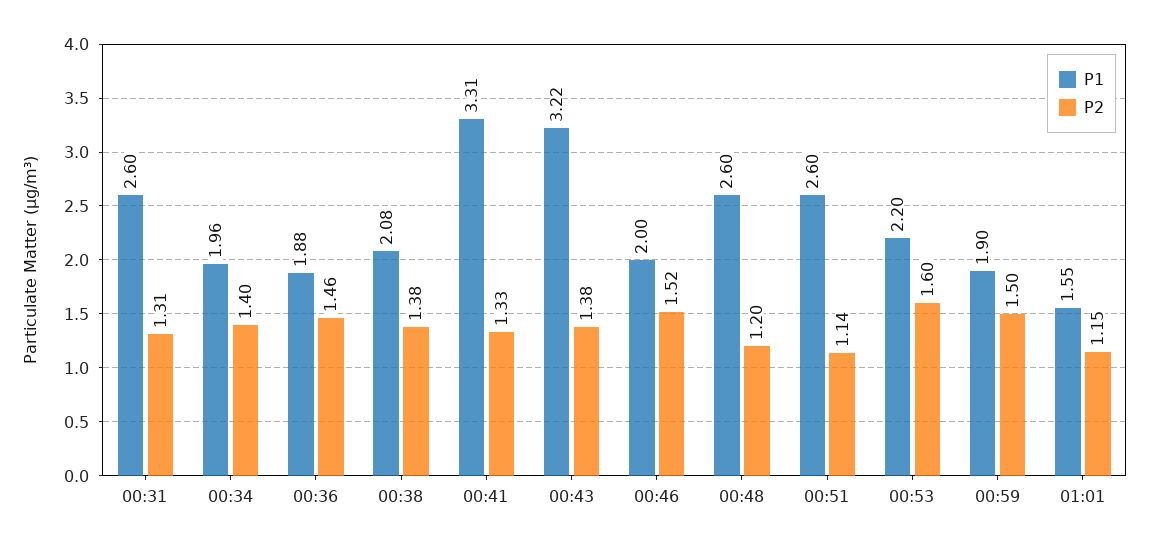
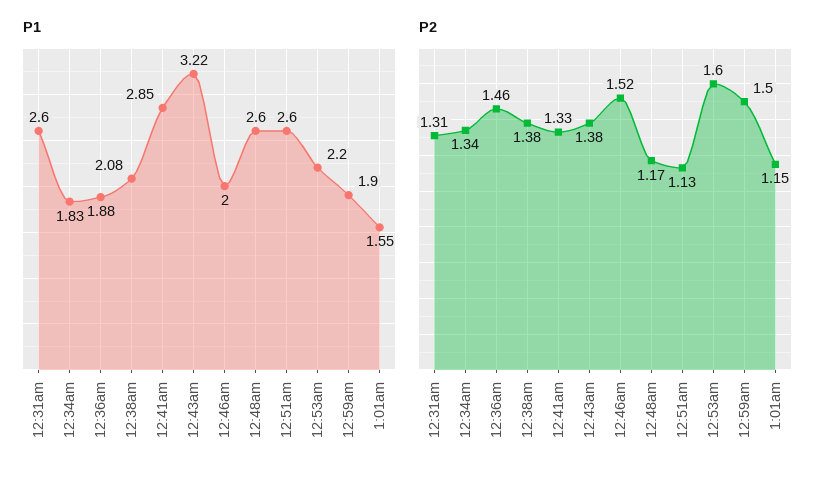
  {
    "P1": {
      "00:31": 2.6,
-     "00:34": 1.96,
+     "00:34": 1.83,
      "00:36": 1.88,
      "00:38": 2.08,
-     "00:41": 3.31,
+     "00:41": 2.85,
      "00:43": 3.22,
      "00:46": 2,
      "00:48": 2.6,
      "00:51": 2.6,
      "00:53": 2.2,
      "00:59": 1.9,
      "01:01": 1.55
    },
    "P2": {
      "00:31": 1.31,
-     "00:34": 1.4,
+     "00:34": 1.34,
      "00:36": 1.46,
      "00:38": 1.38,
      "00:41": 1.33,
      "00:43": 1.38,
      "00:46": 1.52,
-     "00:48": 1.2,
+     "00:48": 1.17,
-     "00:51": 1.14,
+     "00:51": 1.13,
      "00:53": 1.6,
      "00:59": 1.5,
      "01:01": 1.15
    }
  }

